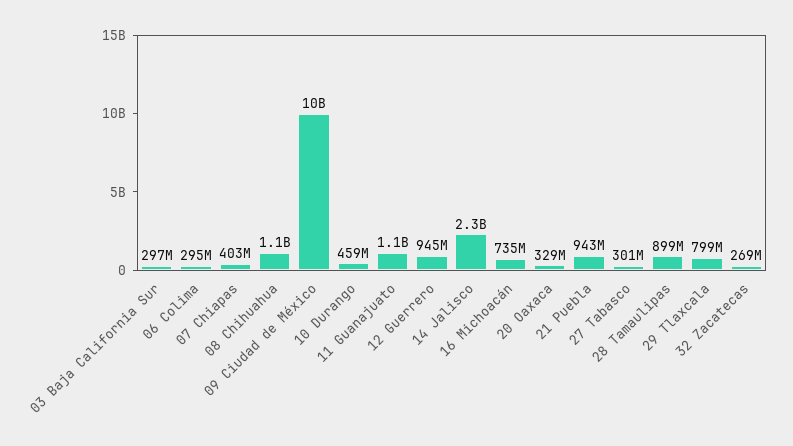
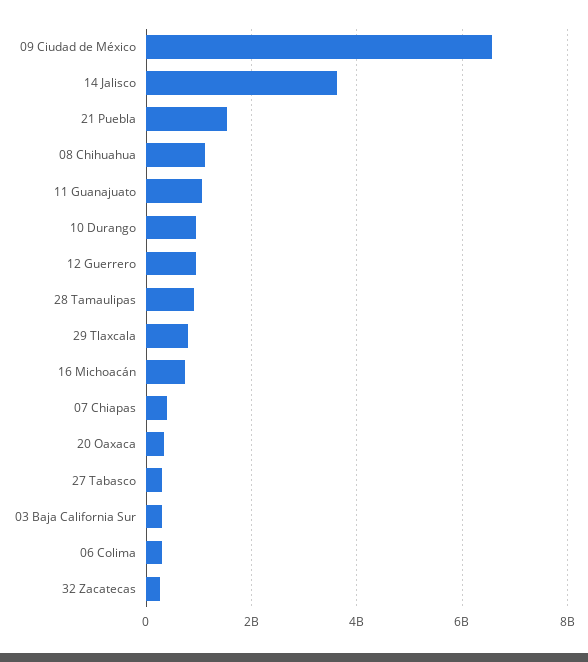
  {
    "03 Baja California Sur": 297000000,
    "06 Colima": 295000000,
    "07 Chiapas": 403000000,
    "08 Chihuahua": 1100000000,
-   "09 Ciudad de México": 10000000000,
+   "09 Ciudad de México": 6600000000,
-   "10 Durango": 459000000,
+   "10 Durango": 1000000000,
    "11 Guanajuato": 1100000000,
    "12 Guerrero": 945000000,
-   "14 Jalisco": 2300000000,
+   "14 Jalisco": 3600000000,
    "16 Michoacán": 735000000,
    "20 Oaxaca": 329000000,
-   "21 Puebla": 943000000,
+   "21 Puebla": 1600000000,
    "27 Tabasco": 301000000,
    "28 Tamaulipas": 899000000,
    "29 Tlaxcala": 799000000,
    "32 Zacatecas": 269000000
  }

